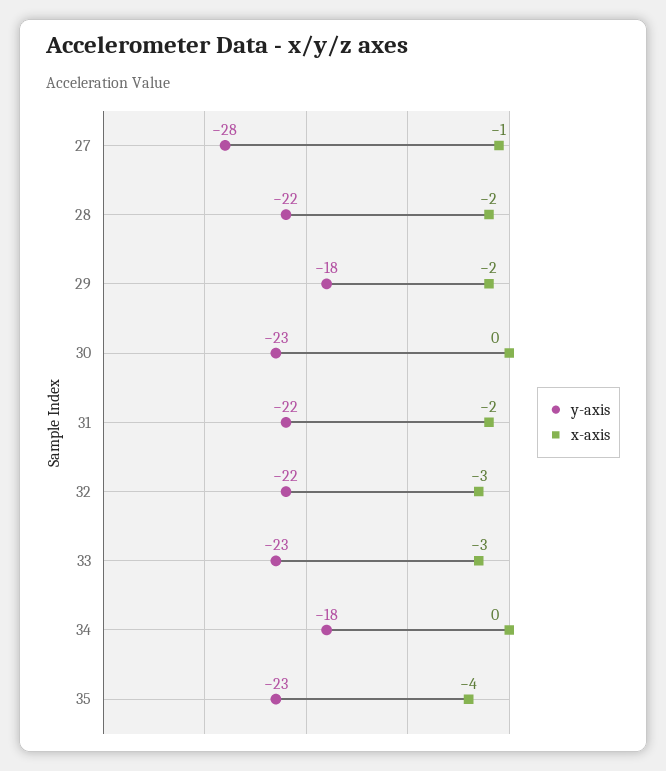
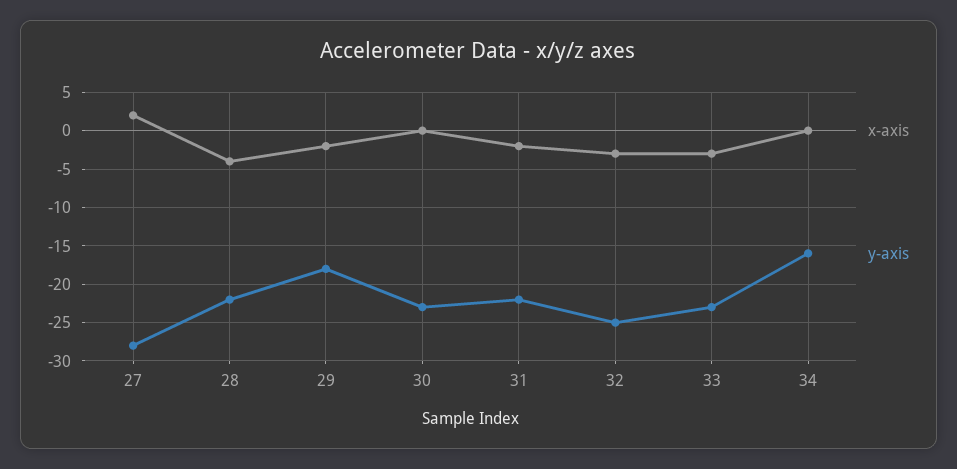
  {
    "y-axis": {
      "27": -28,
      "28": -22,
      "29": -18,
      "30": -23,
      "31": -22,
-     "32": -22,
+     "32": -25,
      "33": -23,
-     "34": -18,
+     "34": -16
-     "35": -23
    },
    "x-axis": {
-     "27": -1,
+     "27": 2,
-     "28": -2,
+     "28": -4,
      "29": -2,
      "30": 0,
      "31": -2,
      "32": -3,
      "33": -3,
-     "34": 0,
+     "34": 0
-     "35": -4
    }
  }

